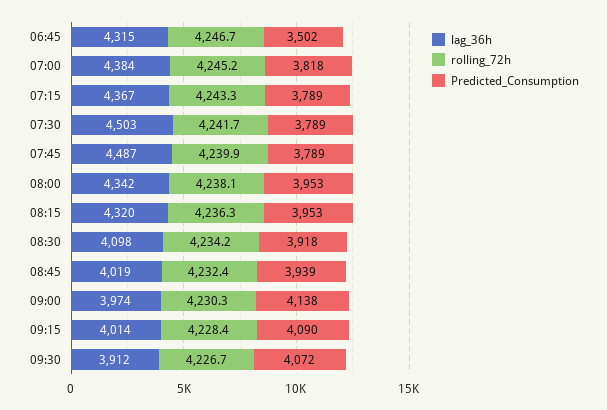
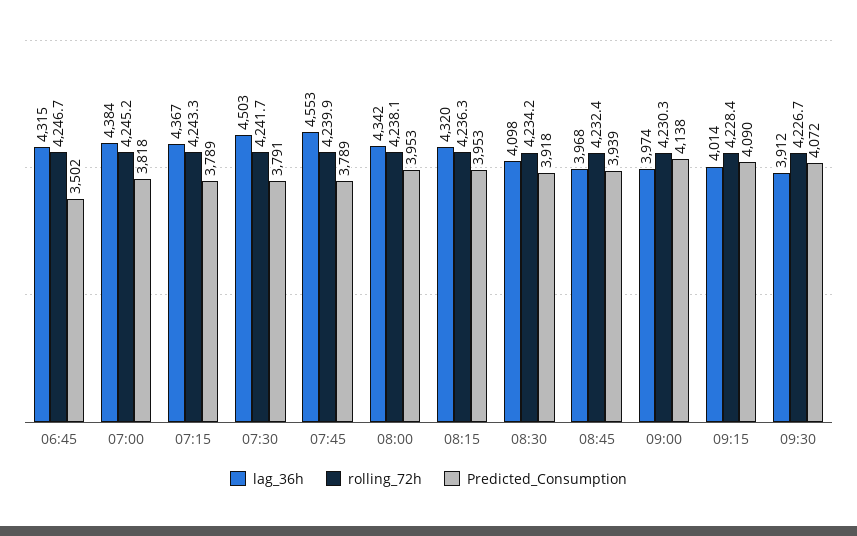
  {
    "lag_36h": {
      "06:45": 4315,
      "07:00": 4384,
      "07:15": 4367,
      "07:30": 4503,
-     "07:45": 4487,
+     "07:45": 4553,
      "08:00": 4342,
      "08:15": 4320,
      "08:30": 4098,
-     "08:45": 4019,
+     "08:45": 3968,
      "09:00": 3974,
      "09:15": 4014,
      "09:30": 3912
    },
    "rolling_72h": {
      "06:45": 4246.7,
      "07:00": 4245.2,
      "07:15": 4243.3,
      "07:30": 4241.7,
      "07:45": 4239.9,
      "08:00": 4238.1,
      "08:15": 4236.3,
      "08:30": 4234.2,
      "08:45": 4232.4,
      "09:00": 4230.3,
      "09:15": 4228.4,
      "09:30": 4226.7
    },
    "Predicted_Consumption": {
      "06:45": 3502,
      "07:00": 3818,
      "07:15": 3789,
-     "07:30": 3789,
+     "07:30": 3791,
      "07:45": 3789,
      "08:00": 3953,
      "08:15": 3953,
      "08:30": 3918,
      "08:45": 3939,
      "09:00": 4138,
      "09:15": 4090,
      "09:30": 4072
    }
  }

